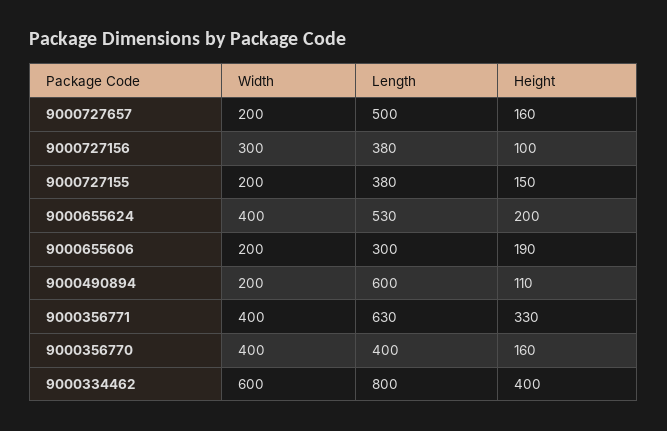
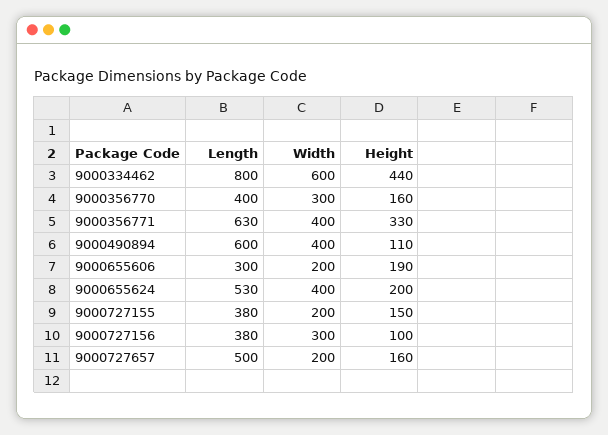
  {
    "Width": {
      "9000727657": 200,
      "9000727156": 300,
      "9000727155": 200,
      "9000655624": 400,
      "9000655606": 200,
-     "9000490894": 200,
+     "9000490894": 400,
      "9000356771": 400,
-     "9000356770": 400,
+     "9000356770": 300,
      "9000334462": 600
    },
    "Length": {
      "9000727657": 500,
      "9000727156": 380,
      "9000727155": 380,
      "9000655624": 530,
      "9000655606": 300,
      "9000490894": 600,
      "9000356771": 630,
      "9000356770": 400,
      "9000334462": 800
    },
    "Height": {
      "9000727657": 160,
      "9000727156": 100,
      "9000727155": 150,
      "9000655624": 200,
      "9000655606": 190,
      "9000490894": 110,
      "9000356771": 330,
      "9000356770": 160,
-     "9000334462": 400
+     "9000334462": 440
    }
  }

